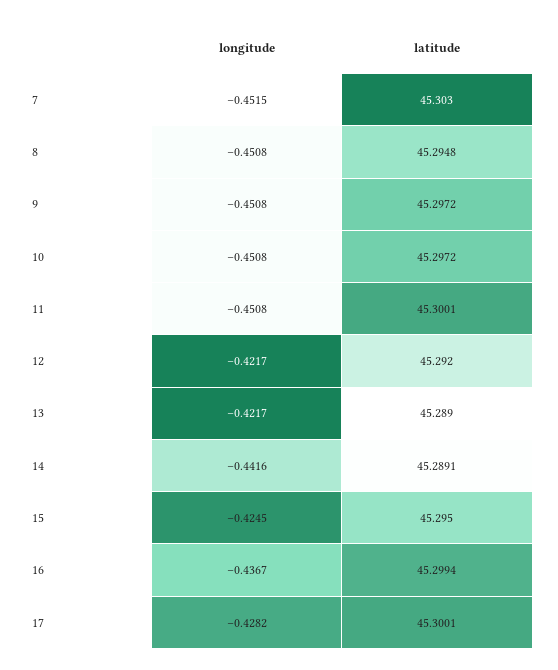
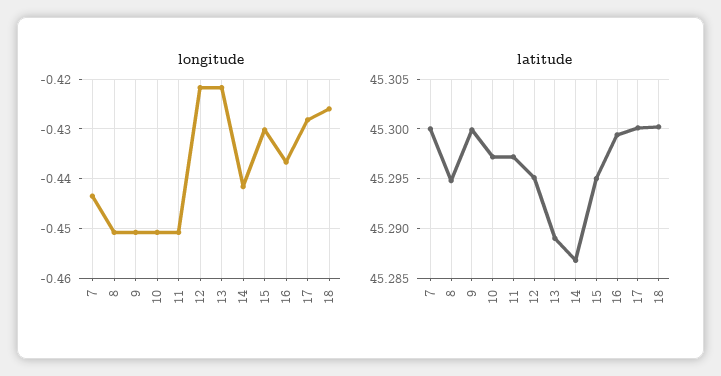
  {
    "longitude": {
-     "7": -0.4515,
+     "7": -0.444,
      "8": -0.4508,
      "9": -0.4508,
      "10": -0.4508,
      "11": -0.4508,
      "12": -0.4217,
      "13": -0.4217,
      "14": -0.4416,
-     "15": -0.4245,
+     "15": -0.43,
      "16": -0.4367,
-     "17": -0.4282
+     "17": -0.4282,
+     "18": -0.426
    },
    "latitude": {
-     "7": 45.303,
+     "7": 45.3,
      "8": 45.2948,
-     "9": 45.2972,
+     "9": 45.3,
      "10": 45.2972,
-     "11": 45.3001,
+     "11": 45.297,
-     "12": 45.292,
+     "12": 45.295,
      "13": 45.289,
-     "14": 45.2891,
+     "14": 45.287,
      "15": 45.295,
      "16": 45.2994,
-     "17": 45.3001
+     "17": 45.3001,
+     "18": 45.3
    }
  }

